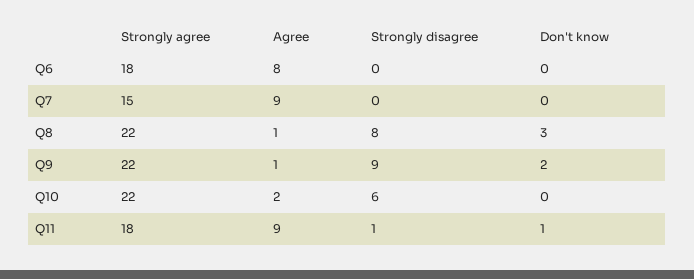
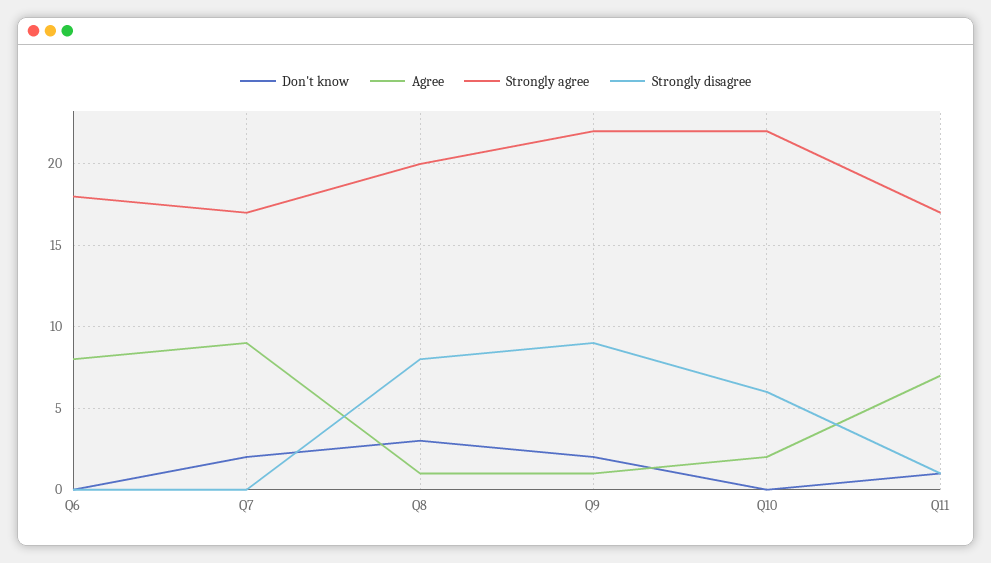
  {
    "Strongly agree": {
      "Q6": 18,
-     "Q7": 15,
+     "Q7": 17,
-     "Q8": 22,
+     "Q8": 20,
      "Q9": 22,
      "Q10": 22,
-     "Q11": 18
+     "Q11": 17
    },
    "Agree": {
      "Q6": 8,
      "Q7": 9,
      "Q8": 1,
      "Q9": 1,
      "Q10": 2,
-     "Q11": 9
+     "Q11": 7
    },
    "Strongly disagree": {
      "Q6": 0,
      "Q7": 0,
      "Q8": 8,
      "Q9": 9,
      "Q10": 6,
      "Q11": 1
    },
    "Don't know": {
      "Q6": 0,
-     "Q7": 0,
+     "Q7": 2,
      "Q8": 3,
      "Q9": 2,
      "Q10": 0,
      "Q11": 1
    }
  }

